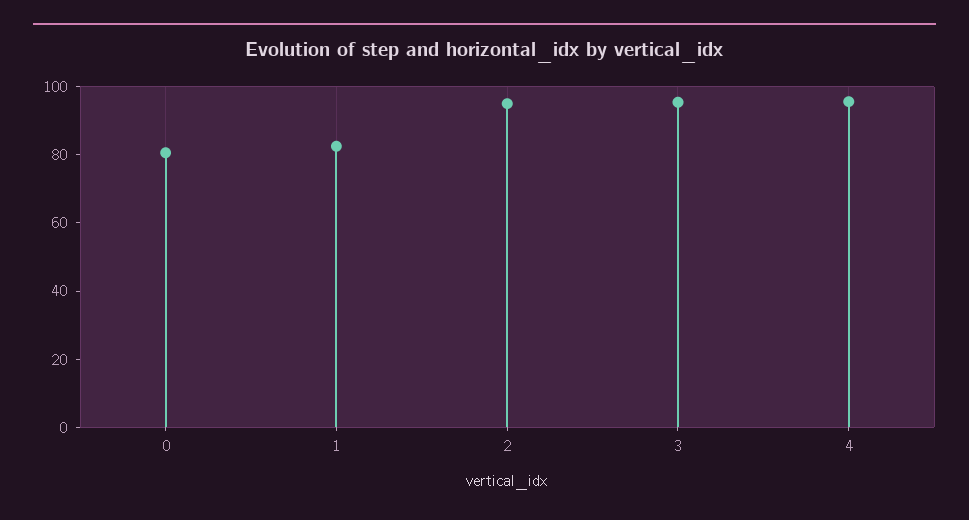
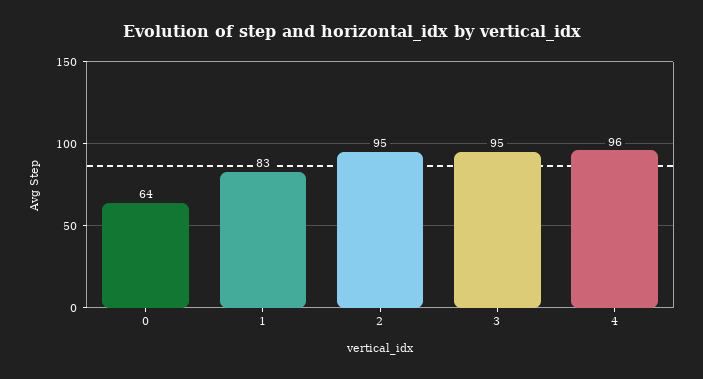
  {
-   "0": 80,
+   "0": 64,
    "1": 83,
    "2": 95,
    "3": 95,
    "4": 96
  }

